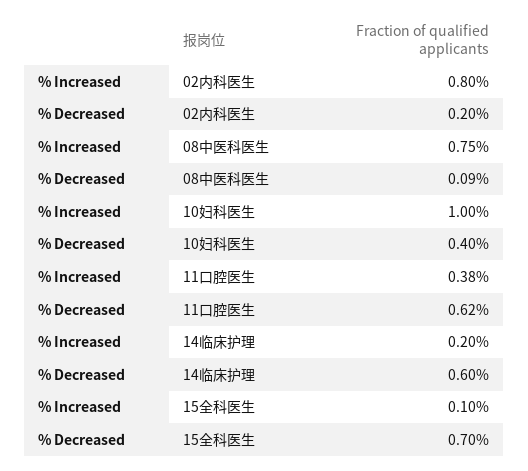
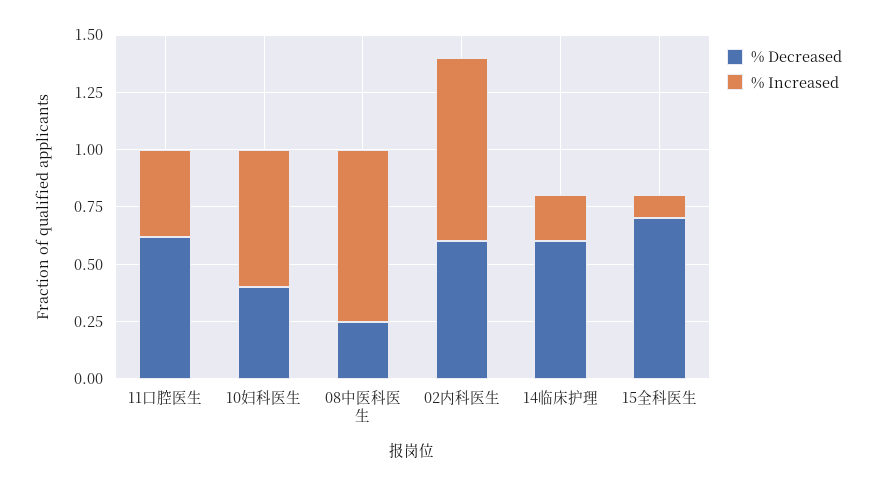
  {
    "% Increased": {
      "02内科医生": 0.8,
      "08中医科医生": 0.75,
-     "10妇科医生": 1,
+     "10妇科医生": 0.6,
      "11口腔医生": 0.38,
      "14临床护理": 0.2,
      "15全科医生": 0.1
    },
    "% Decreased": {
-     "02内科医生": 0.2,
+     "02内科医生": 0.6,
-     "08中医科医生": 0.09,
+     "08中医科医生": 0.25,
      "10妇科医生": 0.4,
      "11口腔医生": 0.62,
      "14临床护理": 0.6,
      "15全科医生": 0.7
    }
  }

